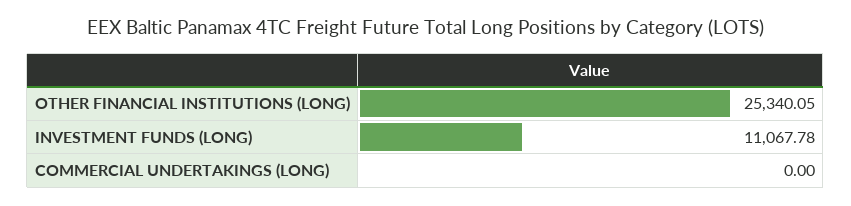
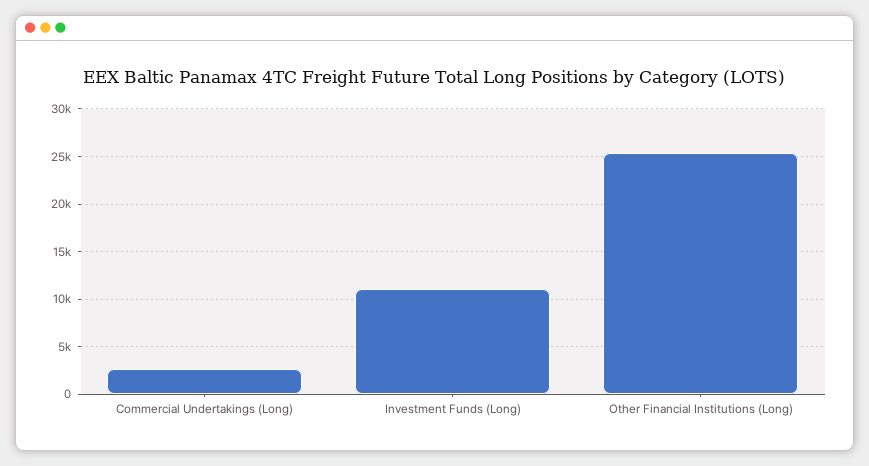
  {
    "OTHER FINANCIAL INSTITUTIONS (LONG)": 25340.05,
    "INVESTMENT FUNDS (LONG)": 11067.78,
-   "COMMERCIAL UNDERTAKINGS (LONG)": 0
+   "COMMERCIAL UNDERTAKINGS (LONG)": 3000
  }

